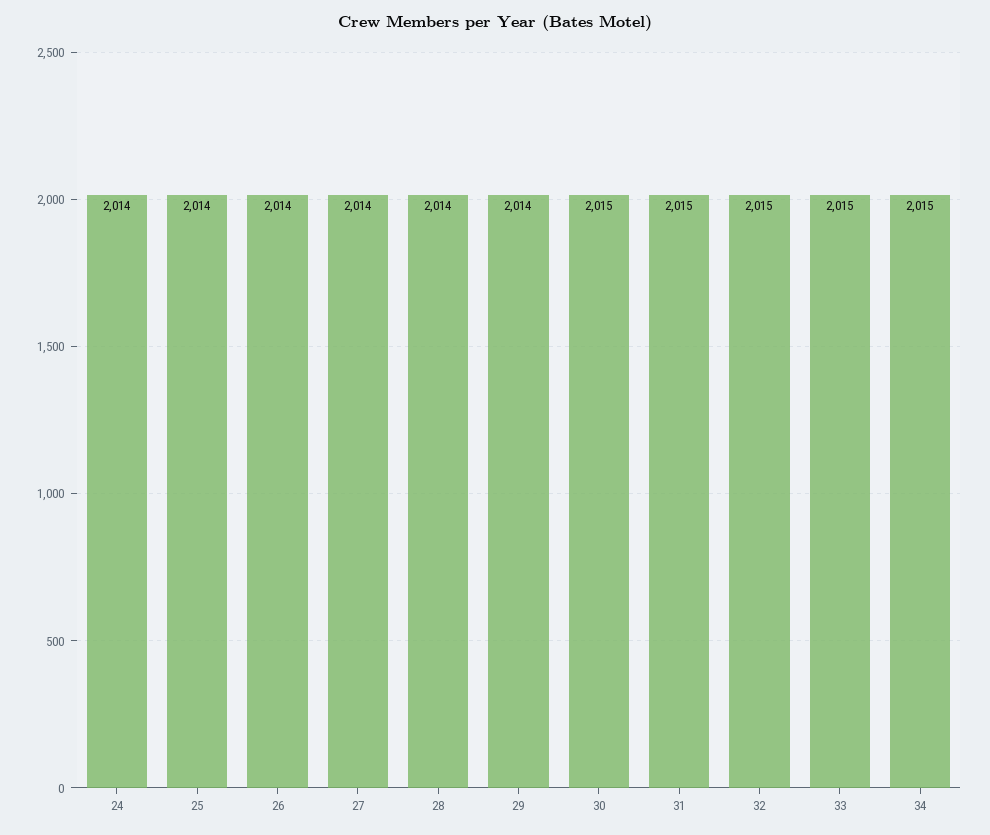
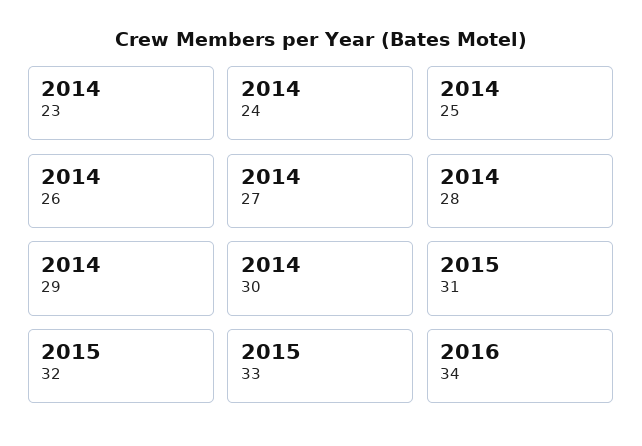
  {
    "24": 2014,
    "25": 2014,
    "26": 2014,
    "27": 2014,
    "28": 2014,
    "29": 2014,
-   "30": 2015,
+   "30": 2014,
    "31": 2015,
    "32": 2015,
    "33": 2015,
-   "34": 2015
+   "34": 2016,
+   "23": 2014
  }

